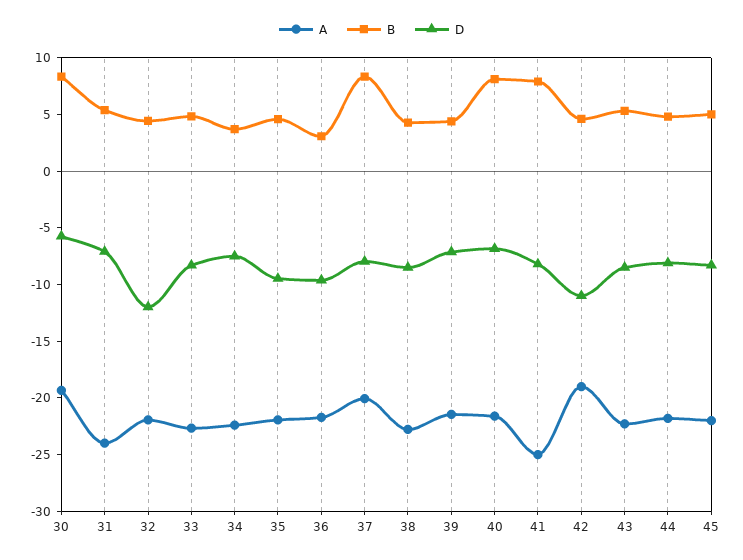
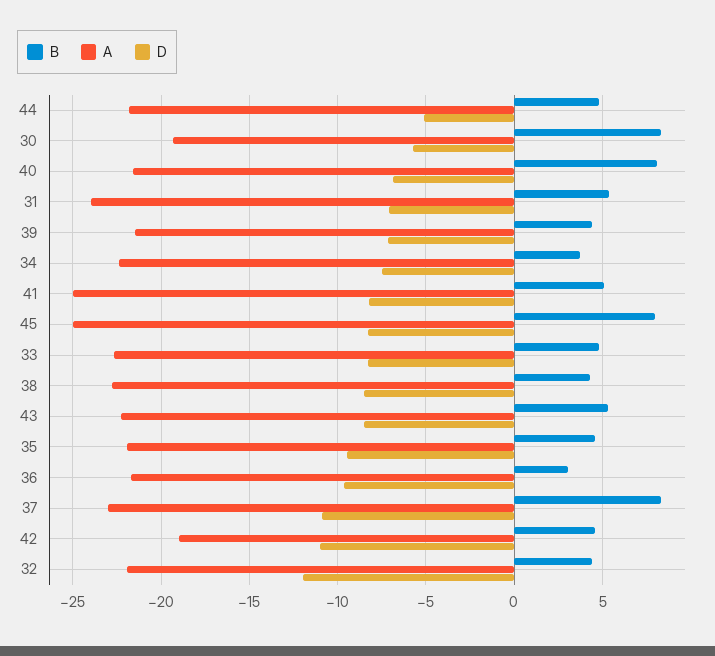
  {
    "A": {
      "30": -19.5,
      "31": -24,
      "32": -22,
      "33": -22.5,
      "34": -22.5,
      "35": -22,
      "36": -21.5,
-     "37": -20,
+     "37": -23,
      "38": -23,
      "39": -21.5,
      "40": -21.5,
      "41": -25,
      "42": -19,
      "43": -22.5,
      "44": -22,
-     "45": -22
+     "45": -25
    },
    "B": {
      "30": 8.5,
      "31": 5.5,
      "32": 4.5,
      "33": 5,
      "34": 3.5,
      "35": 4.5,
      "36": 3,
      "37": 8.5,
      "38": 4.5,
      "39": 4.5,
      "40": 8,
-     "41": 8,
+     "41": 5,
      "42": 4.5,
      "43": 5.5,
      "44": 5,
-     "45": 5
+     "45": 8
    },
    "D": {
      "30": -6,
      "31": -7,
      "32": -12,
      "33": -8.5,
      "34": -7.5,
      "35": -9.5,
      "36": -9.5,
-     "37": -8,
+     "37": -11,
      "38": -8.5,
      "39": -7,
      "40": -7,
      "41": -8,
      "42": -11,
      "43": -8.5,
-     "44": -8,
+     "44": -5,
      "45": -8.5
    }
  }

